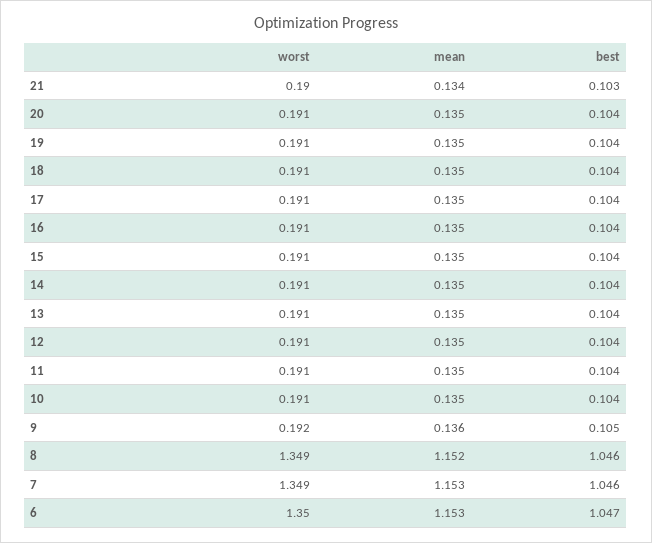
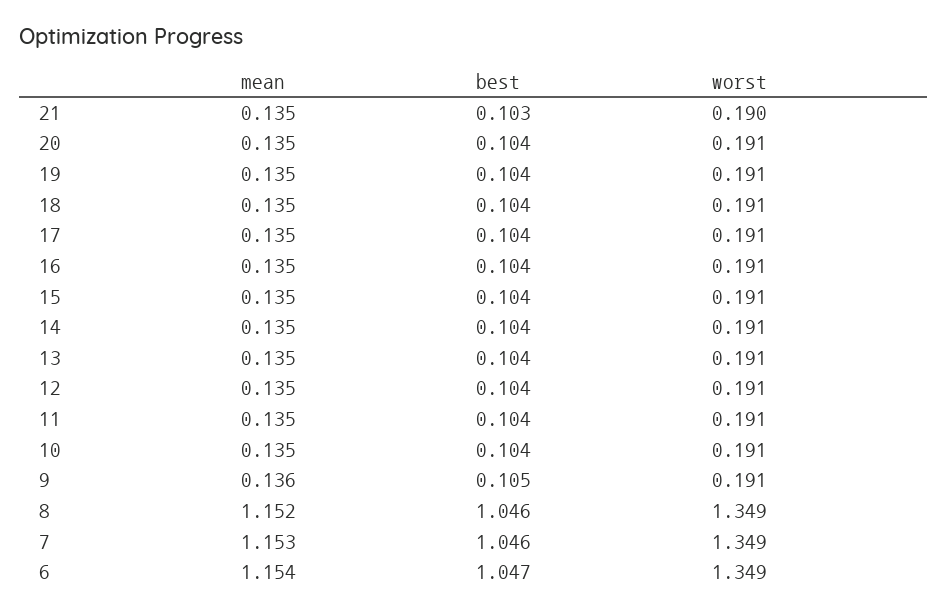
  {
    "worst": {
      "21": 0.19,
      "20": 0.191,
      "19": 0.191,
      "18": 0.191,
      "17": 0.191,
      "16": 0.191,
      "15": 0.191,
      "14": 0.191,
      "13": 0.191,
      "12": 0.191,
      "11": 0.191,
      "10": 0.191,
-     "9": 0.192,
+     "9": 0.191,
      "8": 1.349,
      "7": 1.349,
-     "6": 1.35
+     "6": 1.349
    },
    "mean": {
-     "21": 0.134,
+     "21": 0.135,
      "20": 0.135,
      "19": 0.135,
      "18": 0.135,
      "17": 0.135,
      "16": 0.135,
      "15": 0.135,
      "14": 0.135,
      "13": 0.135,
      "12": 0.135,
      "11": 0.135,
      "10": 0.135,
      "9": 0.136,
      "8": 1.152,
      "7": 1.153,
-     "6": 1.153
+     "6": 1.154
    },
    "best": {
      "21": 0.103,
      "20": 0.104,
      "19": 0.104,
      "18": 0.104,
      "17": 0.104,
      "16": 0.104,
      "15": 0.104,
      "14": 0.104,
      "13": 0.104,
      "12": 0.104,
      "11": 0.104,
      "10": 0.104,
      "9": 0.105,
      "8": 1.046,
      "7": 1.046,
      "6": 1.047
    }
  }

